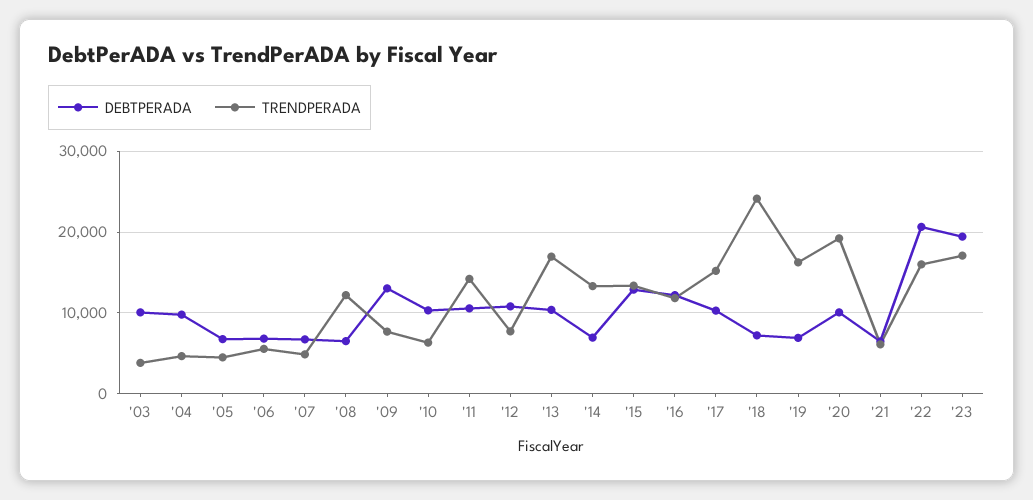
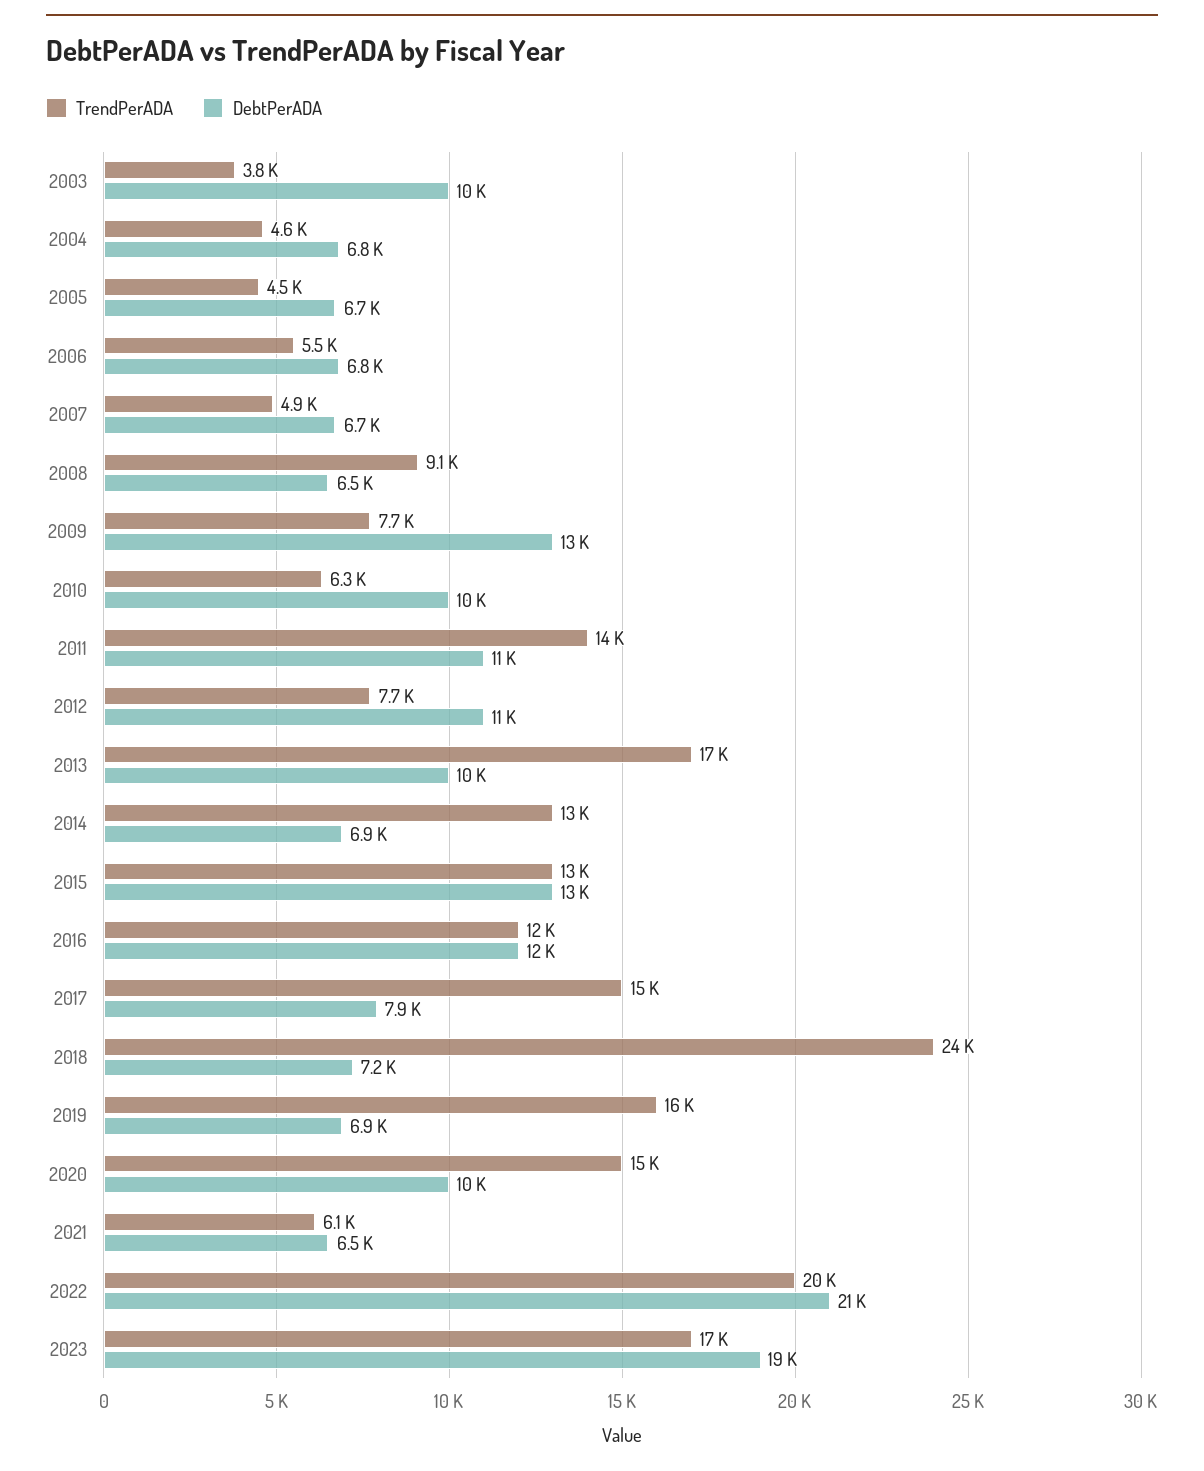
  {
    "DEBTPERADA": {
      "'03": 10000,
-     "'04": 10000,
+     "'04": 6800,
      "'05": 6700,
      "'06": 6800,
      "'07": 6700,
      "'08": 6500,
      "'09": 13000,
      "'10": 10000,
      "'11": 11000,
      "'12": 11000,
      "'13": 10000,
      "'14": 6900,
      "'15": 13000,
      "'16": 12000,
-     "'17": 10000,
+     "'17": 7900,
      "'18": 7200,
      "'19": 6900,
      "'20": 10000,
      "'21": 6500,
      "'22": 21000,
      "'23": 19000
    },
    "TRENDPERADA": {
      "'03": 3800,
      "'04": 4600,
      "'05": 4500,
      "'06": 5500,
      "'07": 4900,
-     "'08": 12000,
+     "'08": 9100,
      "'09": 7700,
      "'10": 6300,
      "'11": 14000,
      "'12": 7700,
      "'13": 17000,
      "'14": 13000,
      "'15": 13000,
      "'16": 12000,
      "'17": 15000,
      "'18": 24000,
      "'19": 16000,
-     "'20": 19000,
+     "'20": 15000,
      "'21": 6100,
-     "'22": 16000,
+     "'22": 20000,
      "'23": 17000
    }
  }

